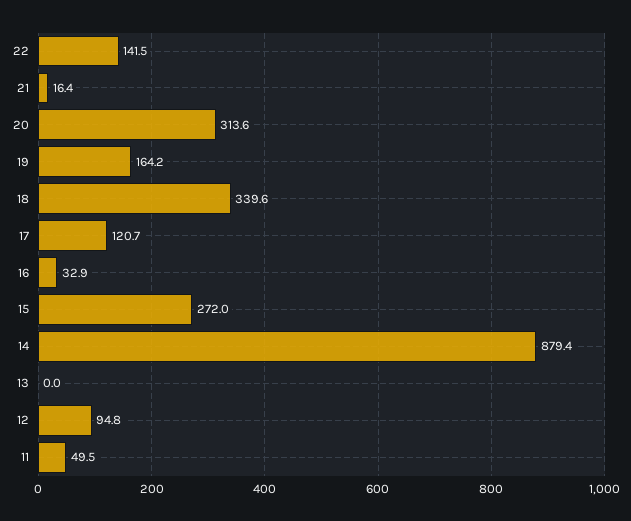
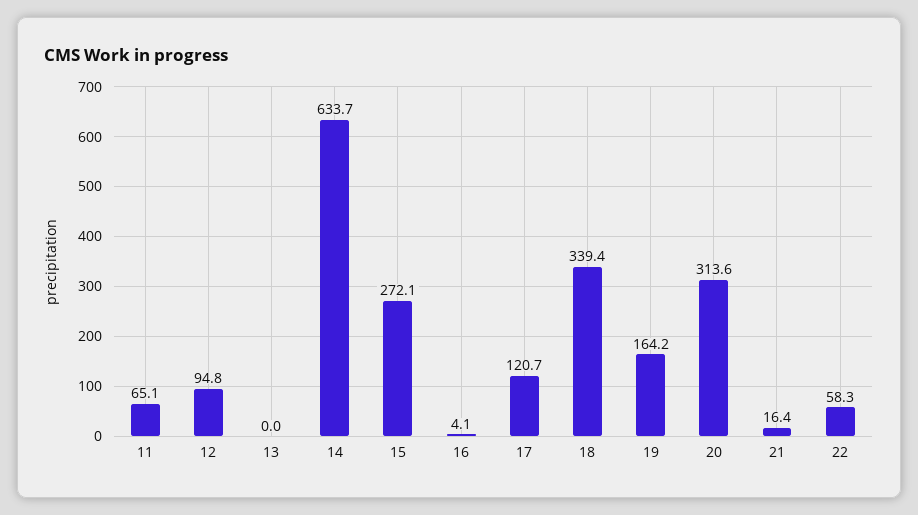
  {
-   "22": 141.5,
+   "22": 58.3,
    "21": 16.4,
    "20": 313.6,
    "19": 164.2,
-   "18": 339.6,
+   "18": 339.4,
    "17": 120.7,
-   "16": 32.9,
+   "16": 4.1,
-   "15": 272,
+   "15": 272.1,
-   "14": 879.4,
+   "14": 633.7,
    "13": 0,
    "12": 94.8,
-   "11": 49.5
+   "11": 65.1
  }

